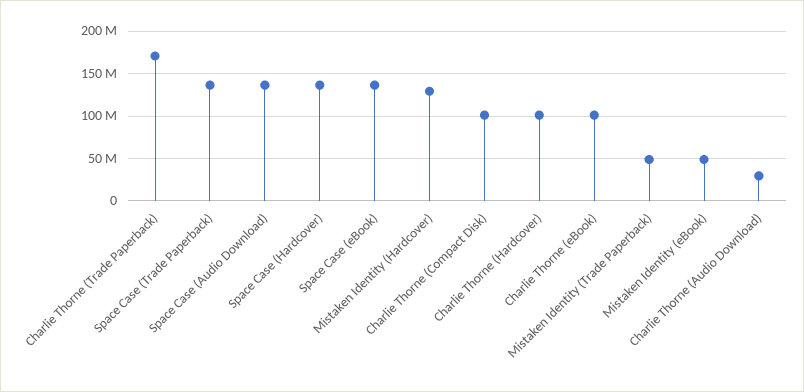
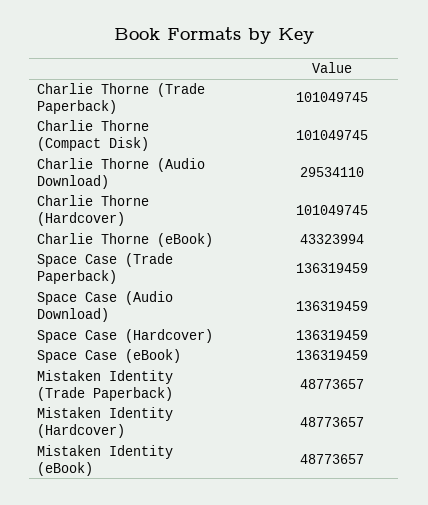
  {
-   "Charlie Thorne (Trade Paperback)": 170000000,
+   "Charlie Thorne (Trade Paperback)": 101049745,
    "Space Case (Trade Paperback)": 136319459,
    "Space Case (Audio Download)": 136319459,
    "Space Case (Hardcover)": 136319459,
    "Space Case (eBook)": 136319459,
-   "Mistaken Identity (Hardcover)": 130000000,
+   "Mistaken Identity (Hardcover)": 48773657,
    "Charlie Thorne (Compact Disk)": 101049745,
    "Charlie Thorne (Hardcover)": 101049745,
-   "Charlie Thorne (eBook)": 100000000,
+   "Charlie Thorne (eBook)": 43323994,
    "Mistaken Identity (Trade Paperback)": 48773657,
    "Mistaken Identity (eBook)": 48773657,
    "Charlie Thorne (Audio Download)": 29534110
  }

